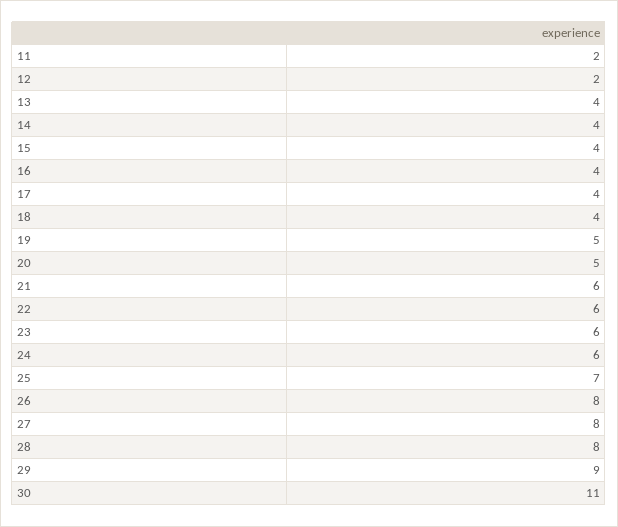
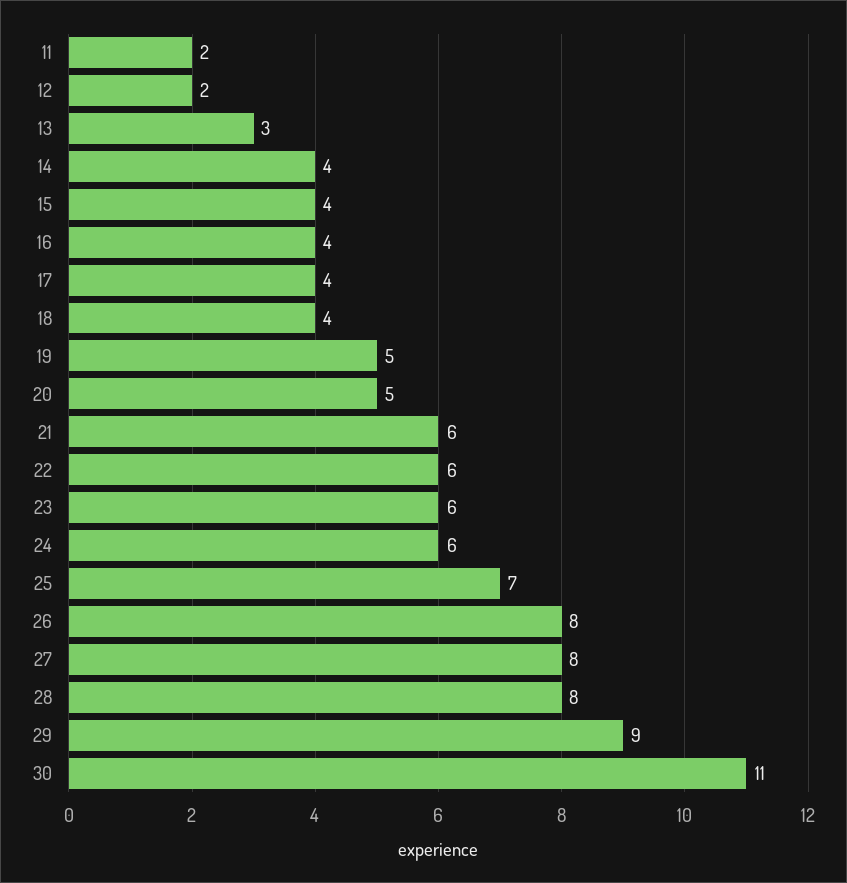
  {
    "11": 2,
    "12": 2,
-   "13": 4,
+   "13": 3,
    "14": 4,
    "15": 4,
    "16": 4,
    "17": 4,
    "18": 4,
    "19": 5,
    "20": 5,
    "21": 6,
    "22": 6,
    "23": 6,
    "24": 6,
    "25": 7,
    "26": 8,
    "27": 8,
    "28": 8,
    "29": 9,
    "30": 11
  }

